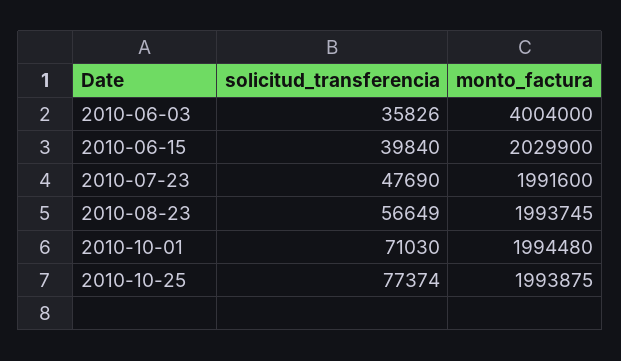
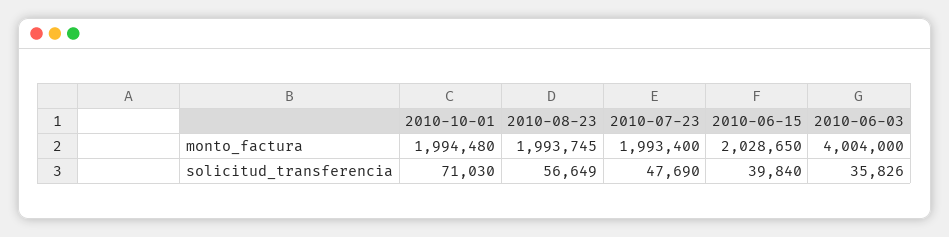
  {
    "solicitud_transferencia": {
      "2010-06-03": 35826,
      "2010-06-15": 39840,
      "2010-07-23": 47690,
      "2010-08-23": 56649,
-     "2010-10-01": 71030,
+     "2010-10-01": 71030
-     "2010-10-25": 77374
    },
    "monto_factura": {
      "2010-06-03": 4004000,
-     "2010-06-15": 2029900,
+     "2010-06-15": 2028650,
-     "2010-07-23": 1991600,
+     "2010-07-23": 1993400,
      "2010-08-23": 1993745,
-     "2010-10-01": 1994480,
+     "2010-10-01": 1994480
-     "2010-10-25": 1993875
    }
  }

